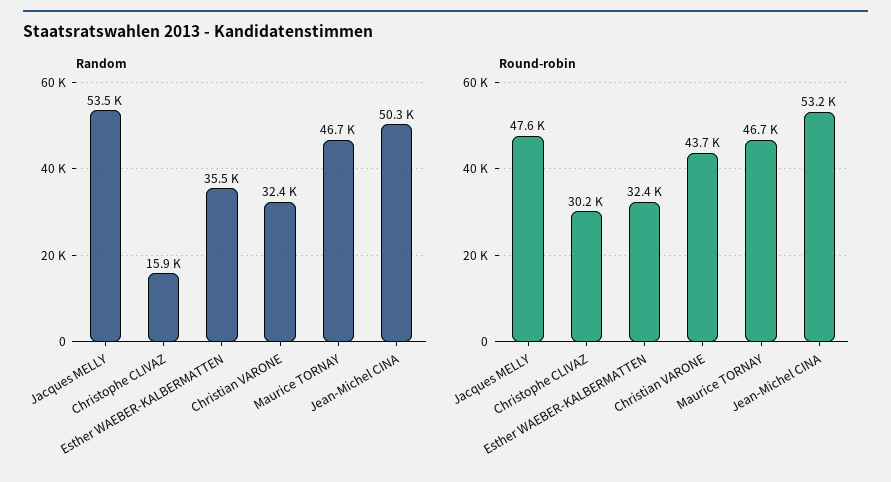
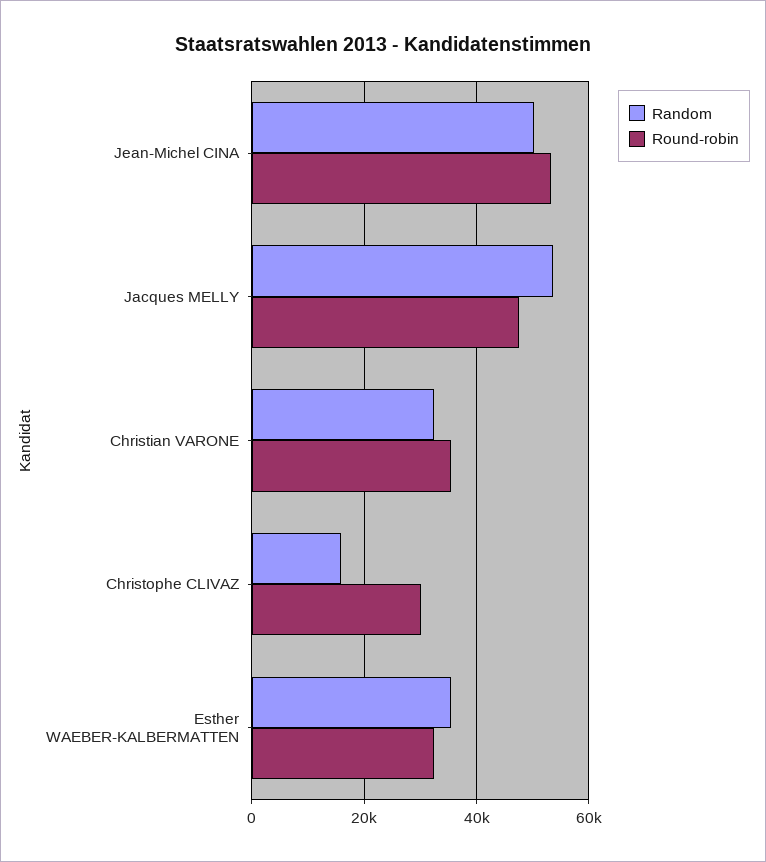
  {
    "Random": {
      "Jacques MELLY": 53500,
      "Christophe CLIVAZ": 15900,
      "Esther WAEBER-KALBERMATTEN": 35500,
      "Christian VARONE": 32400,
-     "Maurice TORNAY": 46700,
      "Jean-Michel CINA": 50300
    },
    "Round-robin": {
      "Jacques MELLY": 47600,
      "Christophe CLIVAZ": 30200,
      "Esther WAEBER-KALBERMATTEN": 32400,
-     "Christian VARONE": 43700,
+     "Christian VARONE": 36000,
-     "Maurice TORNAY": 46700,
      "Jean-Michel CINA": 53200
    }
  }

